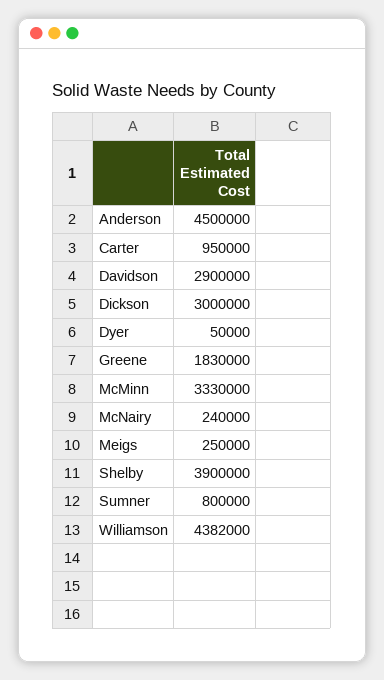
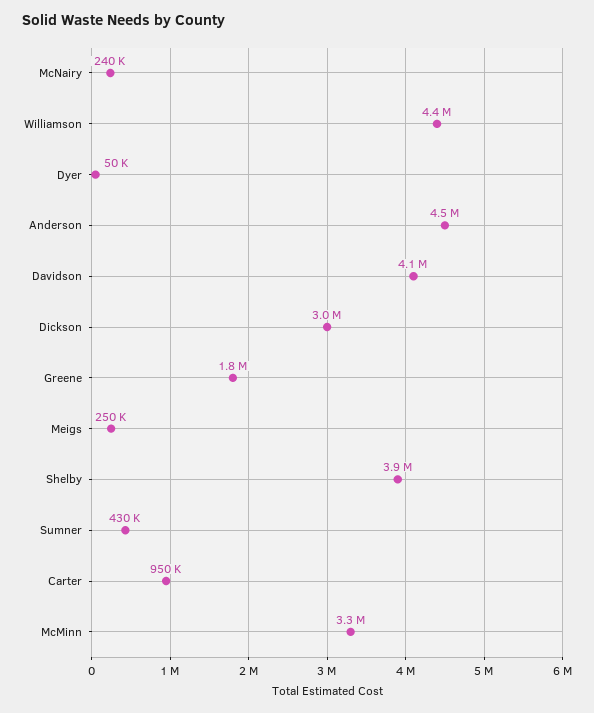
  {
    "Anderson": 4500000,
    "Carter": 950000,
-   "Davidson": 2900000,
+   "Davidson": 4100000,
    "Dickson": 3000000,
    "Dyer": 50000,
    "Greene": 1830000,
    "McMinn": 3330000,
    "McNairy": 240000,
    "Meigs": 250000,
    "Shelby": 3900000,
-   "Sumner": 800000,
+   "Sumner": 430000,
    "Williamson": 4382000
  }

